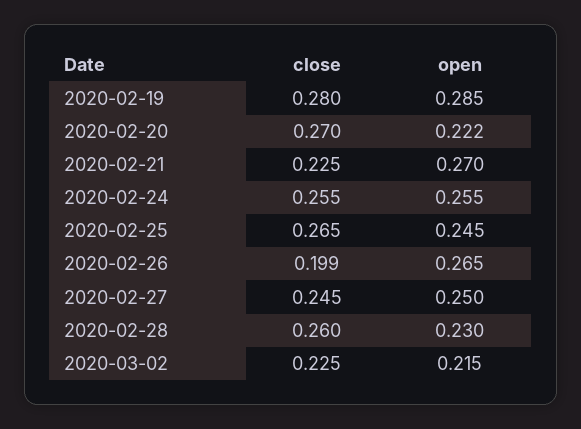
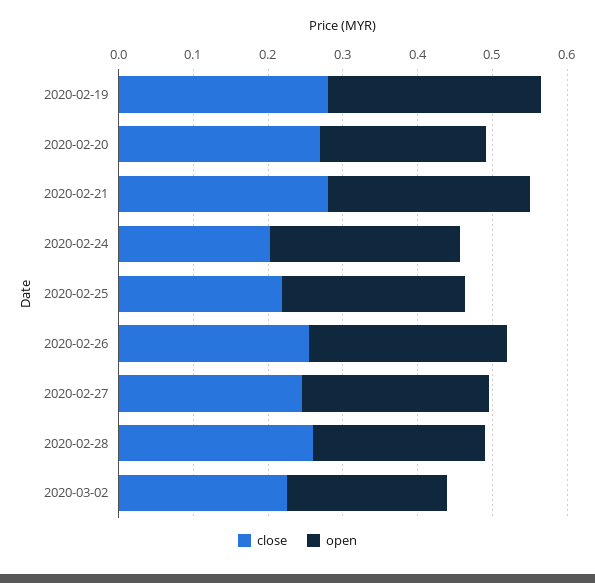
  {
    "close": {
      "2020-02-19": 0.28,
      "2020-02-20": 0.27,
-     "2020-02-21": 0.225,
+     "2020-02-21": 0.28,
-     "2020-02-24": 0.255,
+     "2020-02-24": 0.2,
-     "2020-02-25": 0.265,
+     "2020-02-25": 0.22,
-     "2020-02-26": 0.199,
+     "2020-02-26": 0.26,
      "2020-02-27": 0.245,
      "2020-02-28": 0.26,
      "2020-03-02": 0.225
    },
    "open": {
      "2020-02-19": 0.285,
      "2020-02-20": 0.222,
      "2020-02-21": 0.27,
      "2020-02-24": 0.255,
      "2020-02-25": 0.245,
      "2020-02-26": 0.265,
      "2020-02-27": 0.25,
      "2020-02-28": 0.23,
      "2020-03-02": 0.215
    }
  }

